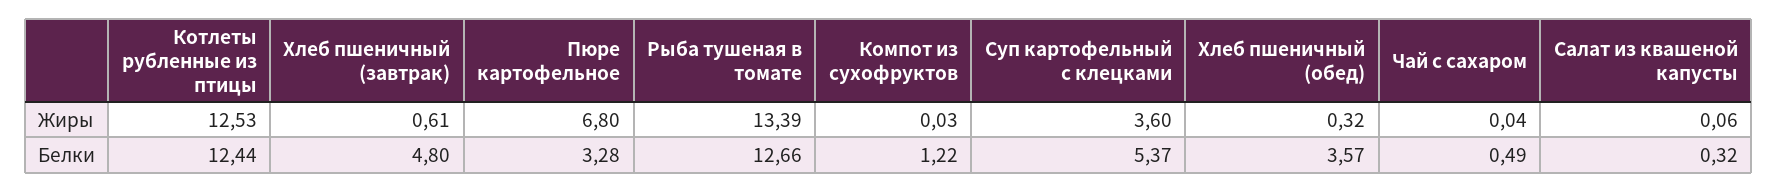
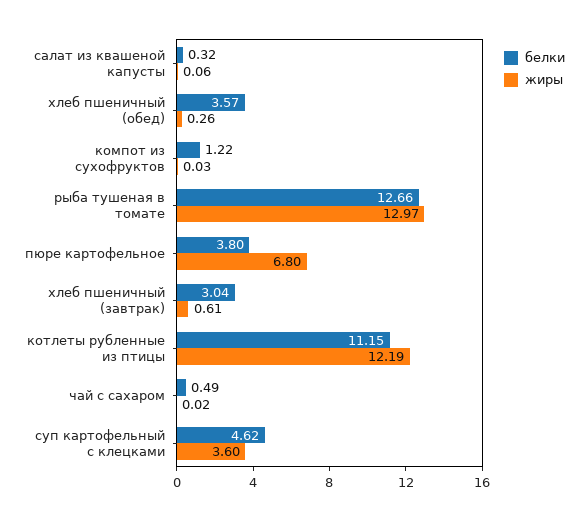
  {
    "Жиры": {
-     "Котлеты рубленные из птицы": 12.53,
+     "Котлеты рубленные из птицы": 12.19,
      "Хлеб пшеничный (завтрак)": 0.61,
      "Пюре картофельное": 6.8,
-     "Рыба тушеная в томате": 13.39,
+     "Рыба тушеная в томате": 12.97,
      "Компот из сухофруктов": 0.03,
      "Суп картофельный с клецками": 3.6,
-     "Хлеб пшеничный (обед)": 0.32,
+     "Хлеб пшеничный (обед)": 0.26,
-     "Чай с сахаром": 0.04,
+     "Чай с сахаром": 0.02,
      "Салат из квашеной капусты": 0.06
    },
    "Белки": {
-     "Котлеты рубленные из птицы": 12.44,
+     "Котлеты рубленные из птицы": 11.15,
-     "Хлеб пшеничный (завтрак)": 4.8,
+     "Хлеб пшеничный (завтрак)": 3.04,
-     "Пюре картофельное": 3.28,
+     "Пюре картофельное": 3.8,
      "Рыба тушеная в томате": 12.66,
      "Компот из сухофруктов": 1.22,
-     "Суп картофельный с клецками": 5.37,
+     "Суп картофельный с клецками": 4.62,
      "Хлеб пшеничный (обед)": 3.57,
      "Чай с сахаром": 0.49,
      "Салат из квашеной капусты": 0.32
    }
  }

